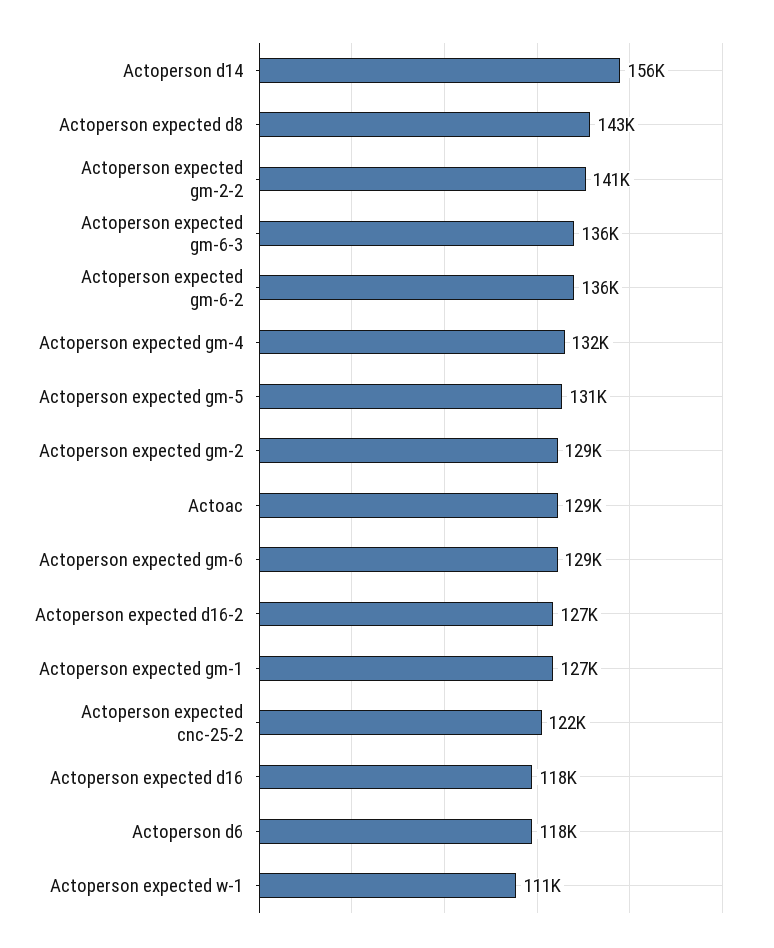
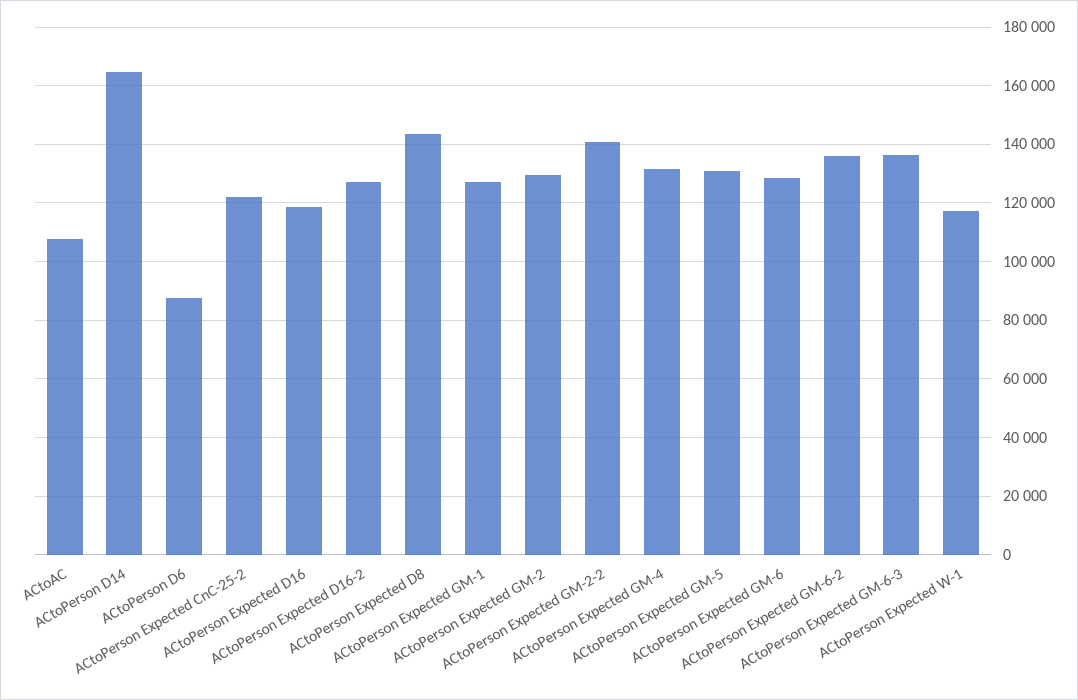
  {
-   "Actoperson d14": 156000,
+   "Actoperson d14": 165000,
    "Actoperson expected d8": 143000,
    "Actoperson expected gm-2-2": 141000,
    "Actoperson expected gm-6-3": 136000,
    "Actoperson expected gm-6-2": 136000,
    "Actoperson expected gm-4": 132000,
    "Actoperson expected gm-5": 131000,
    "Actoperson expected gm-2": 129000,
-   "Actoac": 129000,
+   "Actoac": 107500,
    "Actoperson expected gm-6": 129000,
    "Actoperson expected d16-2": 127000,
    "Actoperson expected gm-1": 127000,
    "Actoperson expected cnc-25-2": 122000,
    "Actoperson expected d16": 118000,
-   "Actoperson d6": 118000,
+   "Actoperson d6": 87500,
-   "Actoperson expected w-1": 111000
+   "Actoperson expected w-1": 117500
  }

